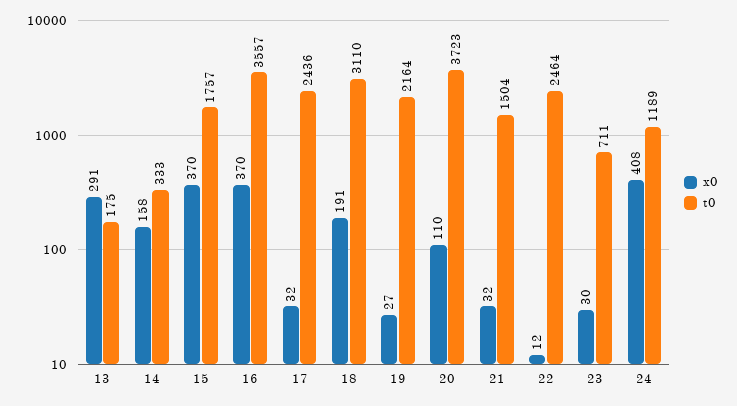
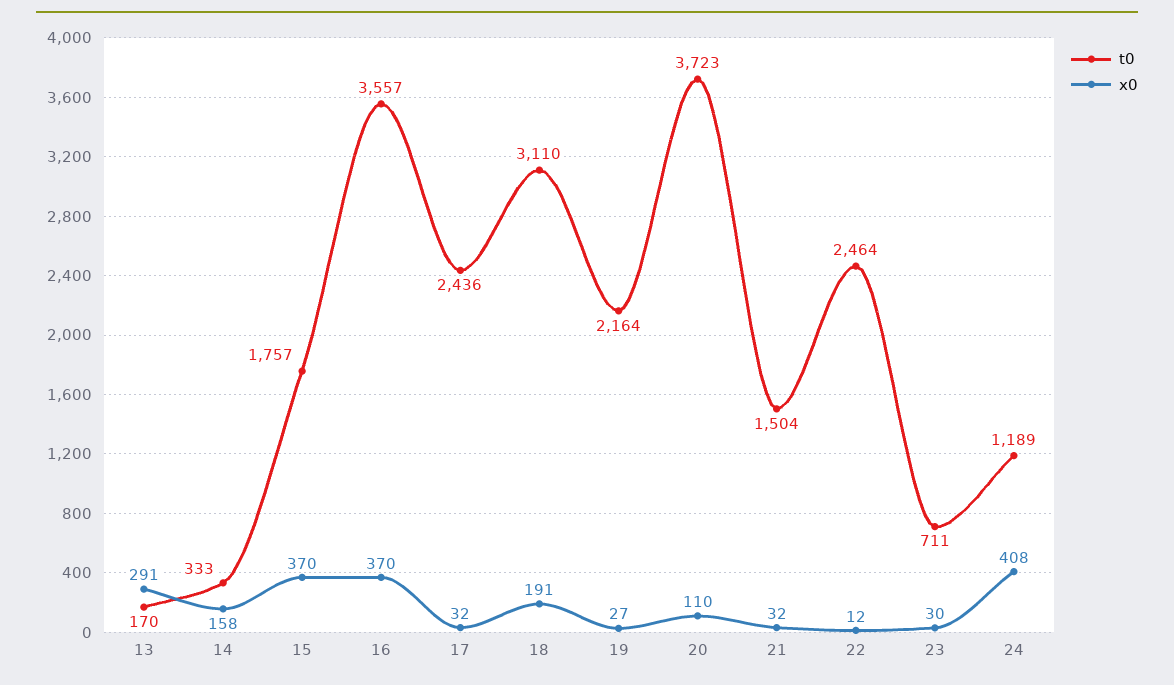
  {
    "x0": {
      "13": 291,
      "14": 158,
      "15": 370,
      "16": 370,
      "17": 32,
      "18": 191,
      "19": 27,
      "20": 110,
      "21": 32,
      "22": 12,
      "23": 30,
      "24": 408
    },
    "t0": {
-     "13": 175,
+     "13": 170,
      "14": 333,
      "15": 1757,
      "16": 3557,
      "17": 2436,
      "18": 3110,
      "19": 2164,
      "20": 3723,
      "21": 1504,
      "22": 2464,
      "23": 711,
      "24": 1189
    }
  }

